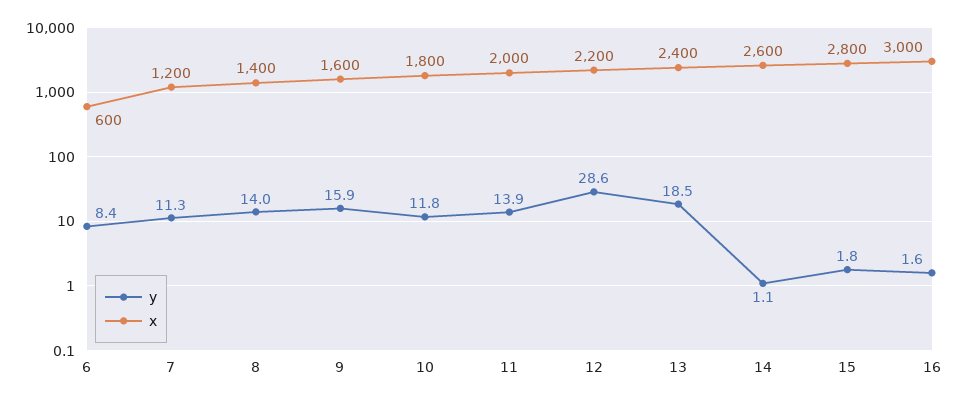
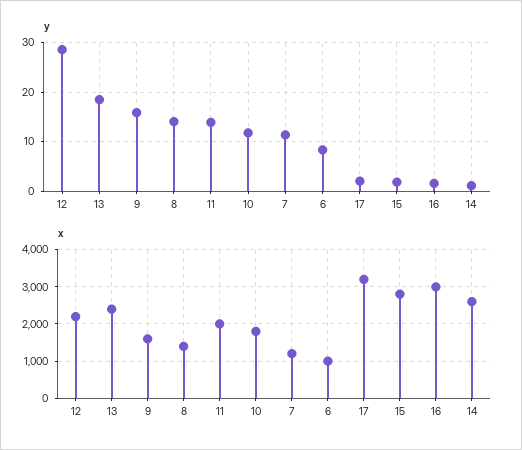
  {
    "y": {
      "6": 8.4,
      "7": 11.3,
      "8": 14,
      "9": 15.9,
      "10": 11.8,
      "11": 13.9,
      "12": 28.6,
      "13": 18.5,
      "14": 1.1,
      "15": 1.8,
-     "16": 1.6
+     "16": 1.6,
+     "17": 2
    },
    "x": {
-     "6": 600,
+     "6": 1000,
      "7": 1200,
      "8": 1400,
      "9": 1600,
      "10": 1800,
      "11": 2000,
      "12": 2200,
      "13": 2400,
      "14": 2600,
      "15": 2800,
-     "16": 3000
+     "16": 3000,
+     "17": 3200
    }
  }

